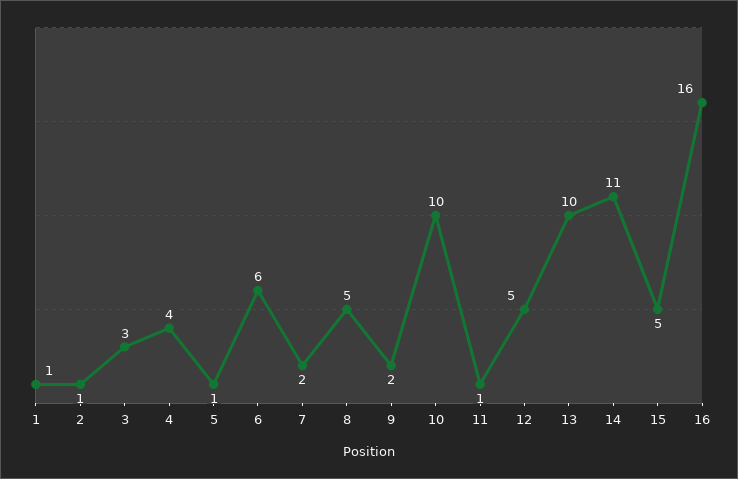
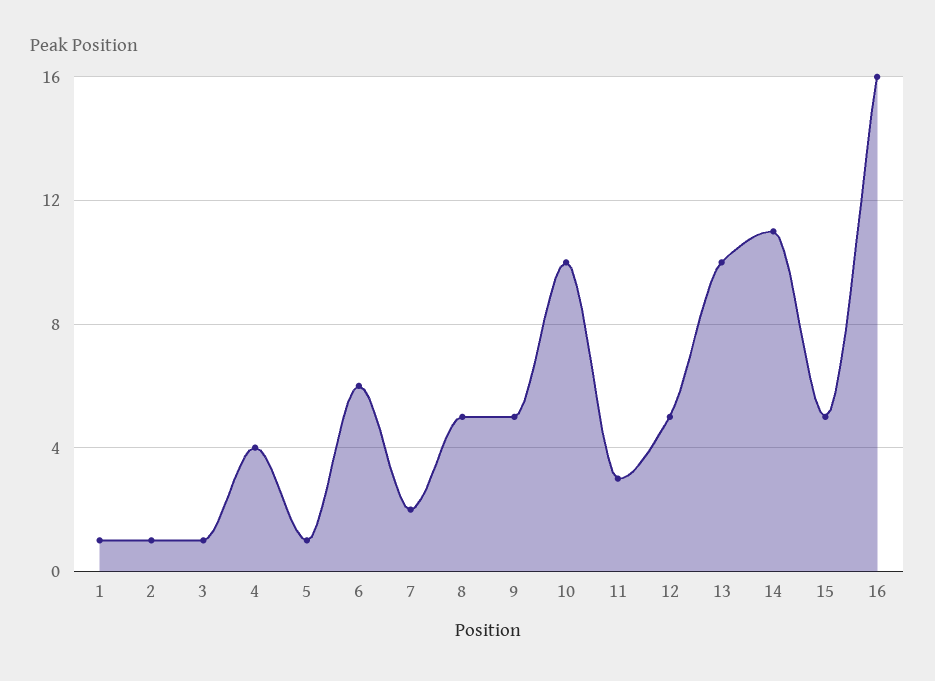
  {
    "1": 1,
    "2": 1,
-   "3": 3,
+   "3": 1,
    "4": 4,
    "5": 1,
    "6": 6,
    "7": 2,
    "8": 5,
-   "9": 2,
+   "9": 5,
    "10": 10,
-   "11": 1,
+   "11": 3,
    "12": 5,
    "13": 10,
    "14": 11,
    "15": 5,
    "16": 16
  }

